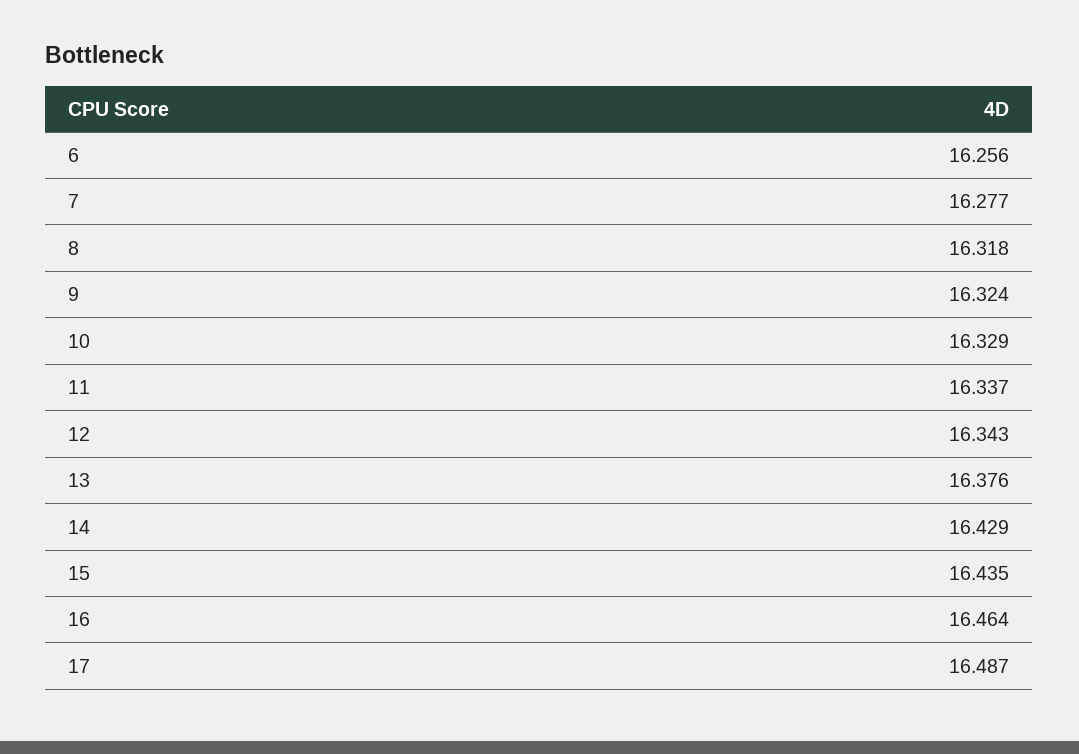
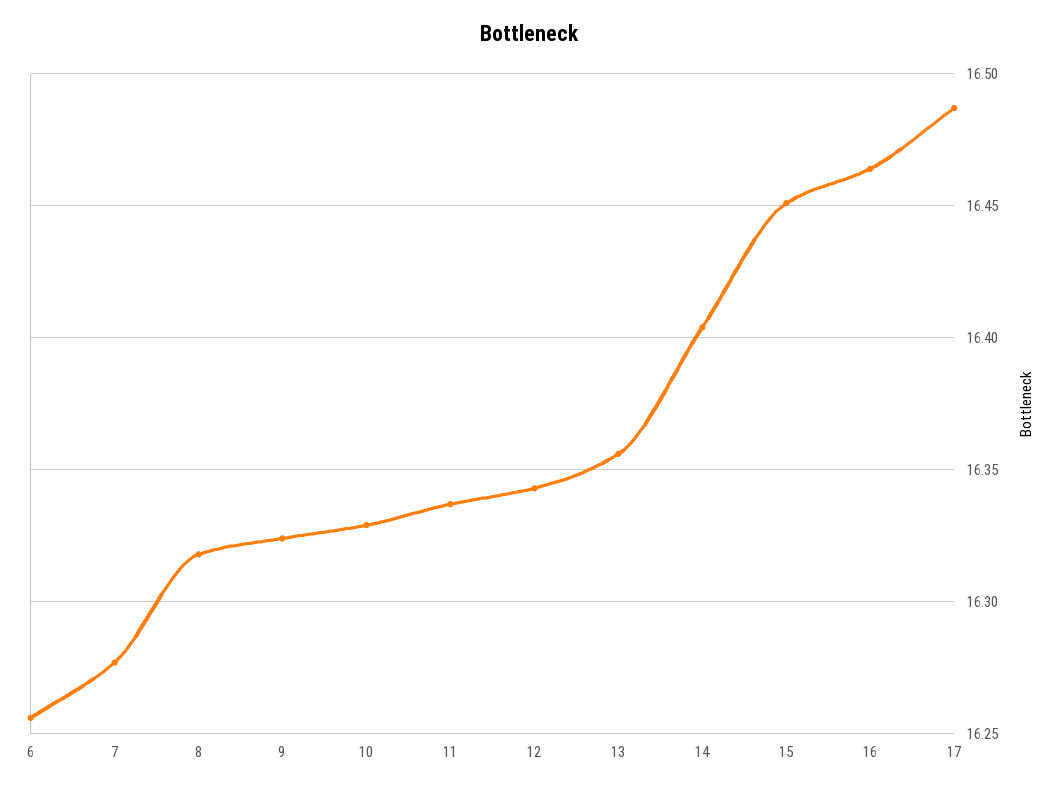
  {
    "6": 16.256,
    "7": 16.277,
    "8": 16.318,
    "9": 16.324,
    "10": 16.329,
    "11": 16.337,
    "12": 16.343,
-   "13": 16.376,
+   "13": 16.355,
-   "14": 16.429,
+   "14": 16.405,
-   "15": 16.435,
+   "15": 16.45,
    "16": 16.464,
    "17": 16.487
  }

